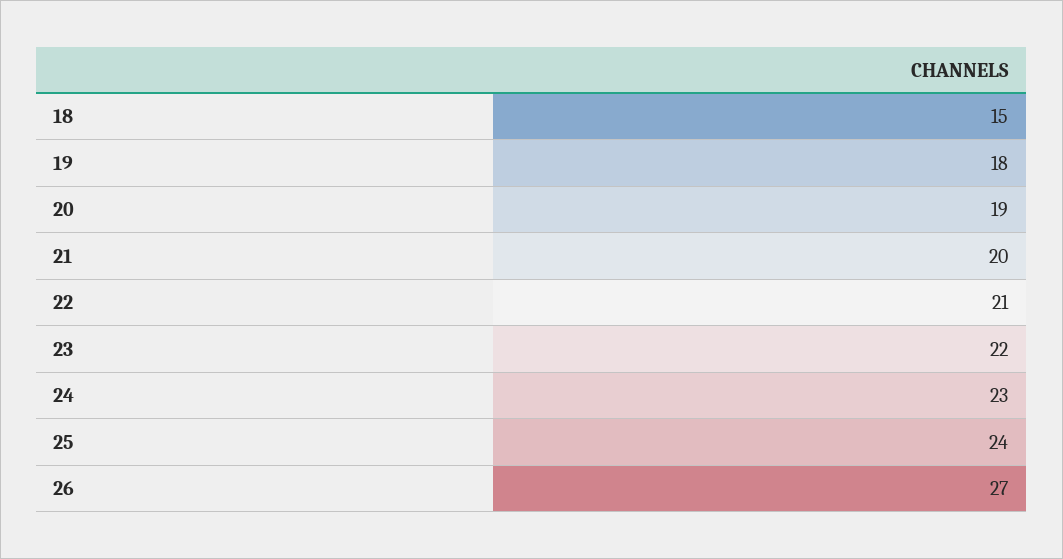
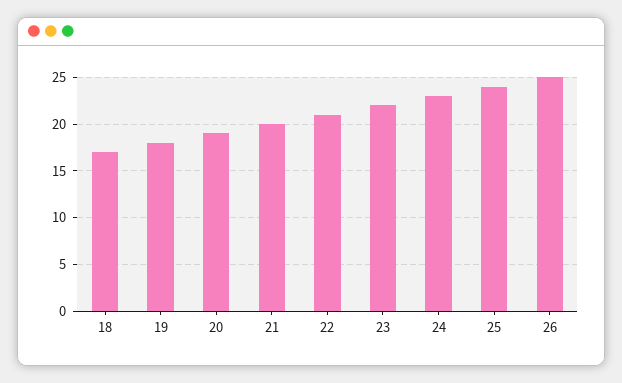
  {
-   "18": 15,
+   "18": 17,
    "19": 18,
    "20": 19,
    "21": 20,
    "22": 21,
    "23": 22,
    "24": 23,
    "25": 24,
-   "26": 27
+   "26": 25
  }

